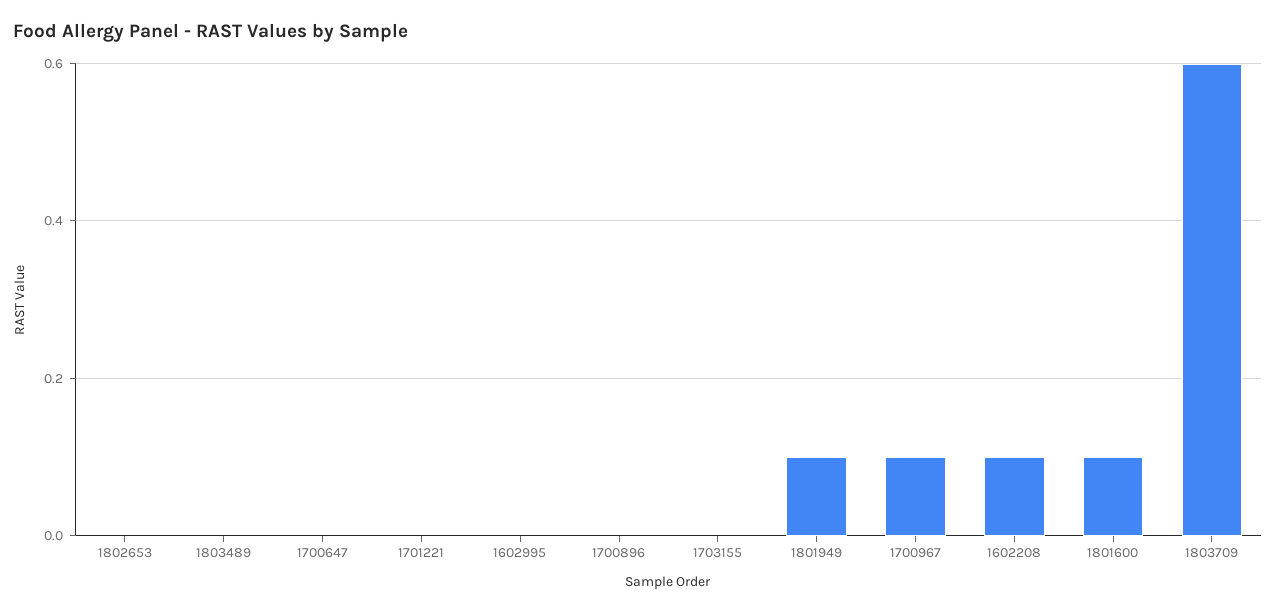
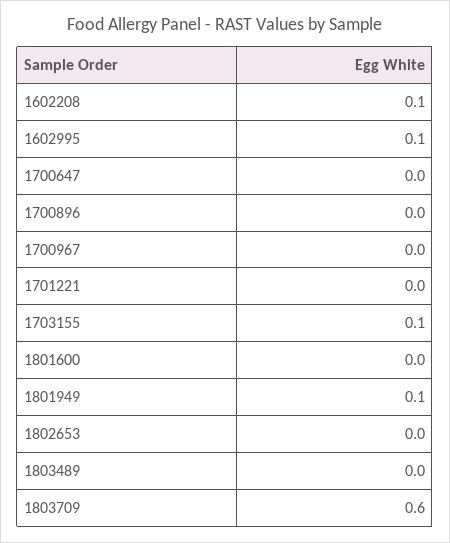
  {
    "1802653": 0,
    "1803489": 0,
    "1700647": 0,
    "1701221": 0,
-   "1602995": 0,
+   "1602995": 0.1,
    "1700896": 0,
-   "1703155": 0,
+   "1703155": 0.1,
    "1801949": 0.1,
-   "1700967": 0.1,
+   "1700967": 0,
    "1602208": 0.1,
-   "1801600": 0.1,
+   "1801600": 0,
    "1803709": 0.6
  }

